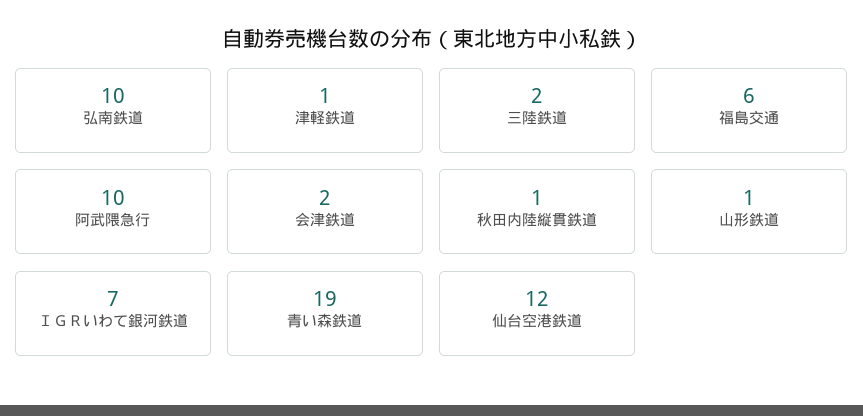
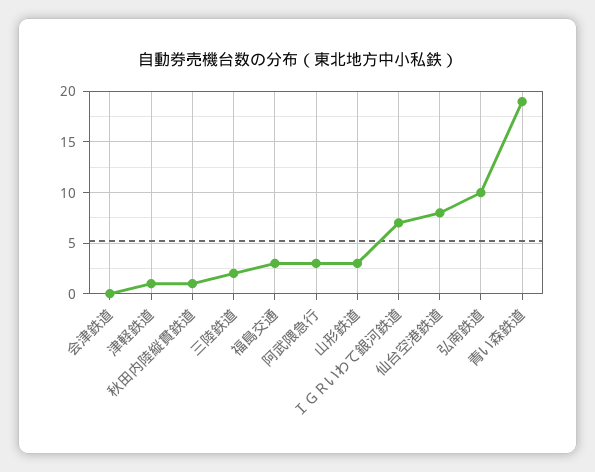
  {
    "弘南鉄道": 10,
    "津軽鉄道": 1,
    "三陸鉄道": 2,
-   "福島交通": 6,
+   "福島交通": 3,
-   "阿武隈急行": 10,
+   "阿武隈急行": 3,
-   "会津鉄道": 2,
+   "会津鉄道": 0,
    "秋田内陸縦貫鉄道": 1,
-   "山形鉄道": 1,
+   "山形鉄道": 3,
    "ＩＧＲいわて銀河鉄道": 7,
    "青い森鉄道": 19,
-   "仙台空港鉄道": 12
+   "仙台空港鉄道": 8
  }

